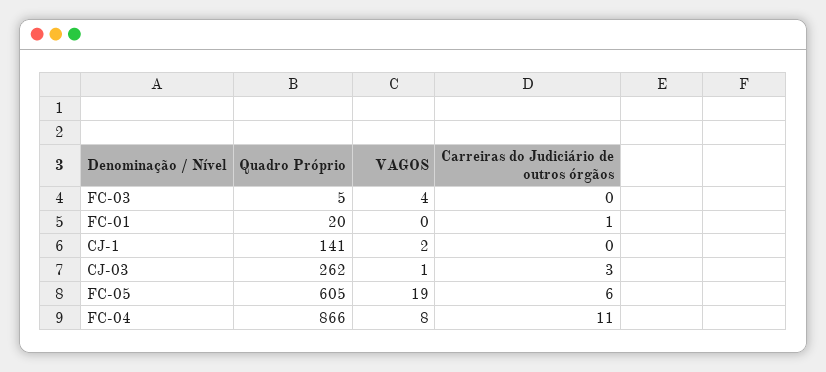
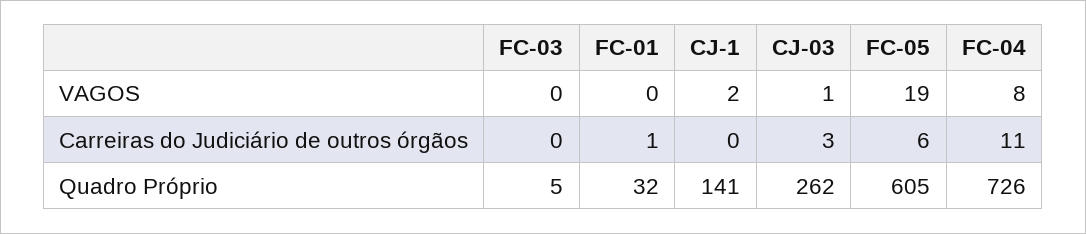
  {
    "Quadro Próprio": {
      "FC-03": 5,
-     "FC-01": 20,
+     "FC-01": 32,
      "CJ-1": 141,
      "CJ-03": 262,
      "FC-05": 605,
-     "FC-04": 866
+     "FC-04": 726
    },
    "VAGOS": {
-     "FC-03": 4,
+     "FC-03": 0,
      "FC-01": 0,
      "CJ-1": 2,
      "CJ-03": 1,
      "FC-05": 19,
      "FC-04": 8
    },
    "Carreiras do Judiciário de outros órgãos": {
      "FC-03": 0,
      "FC-01": 1,
      "CJ-1": 0,
      "CJ-03": 3,
      "FC-05": 6,
      "FC-04": 11
    }
  }

